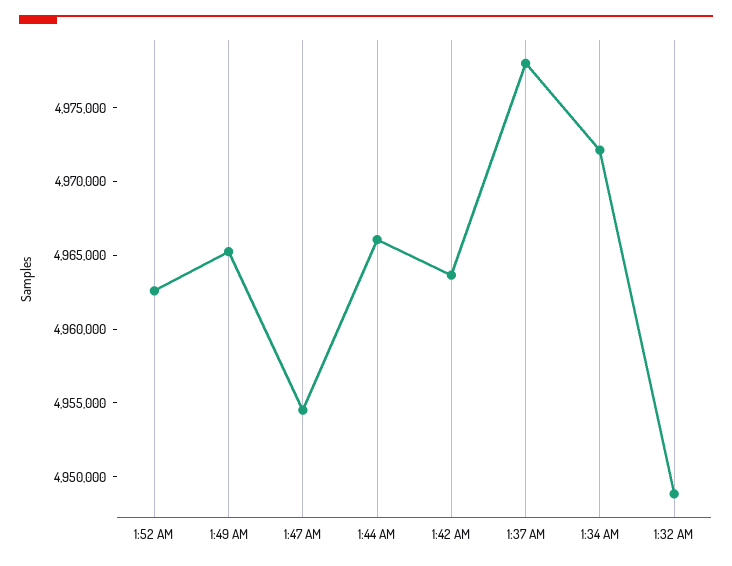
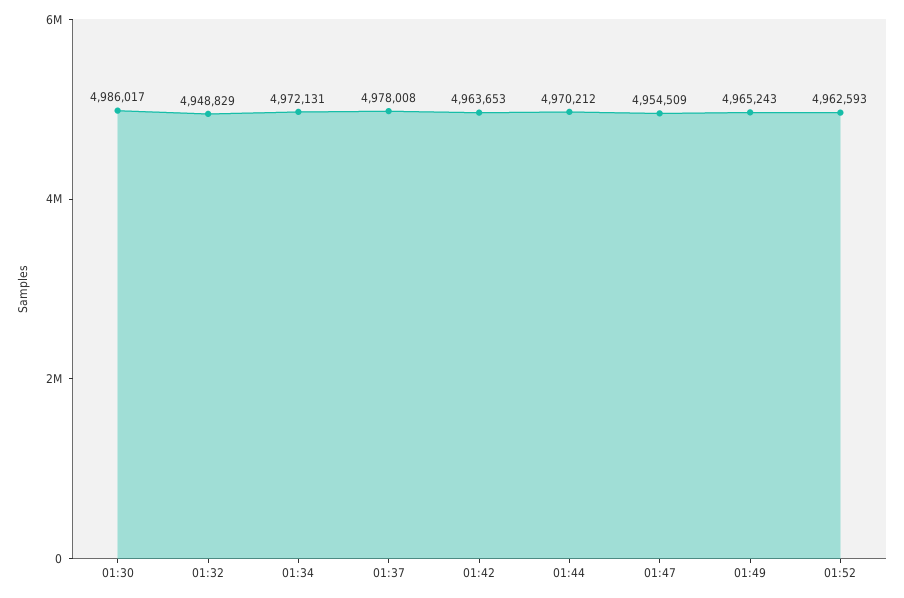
  {
    "1:52 AM": 4962593,
    "1:49 AM": 4965243,
    "1:47 AM": 4954509,
-   "1:44 AM": 4966000,
+   "1:44 AM": 4970212,
    "1:42 AM": 4963653,
    "1:37 AM": 4978008,
    "1:34 AM": 4972131,
-   "1:32 AM": 4948829
+   "1:32 AM": 4948829,
+   "01:30": 4986017
  }

